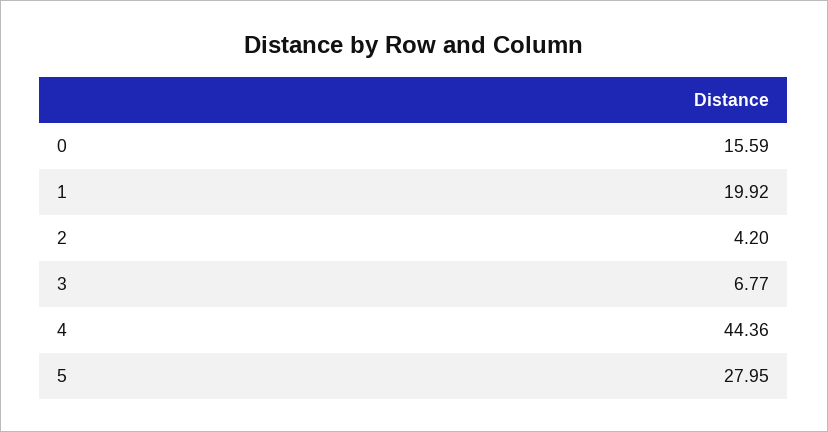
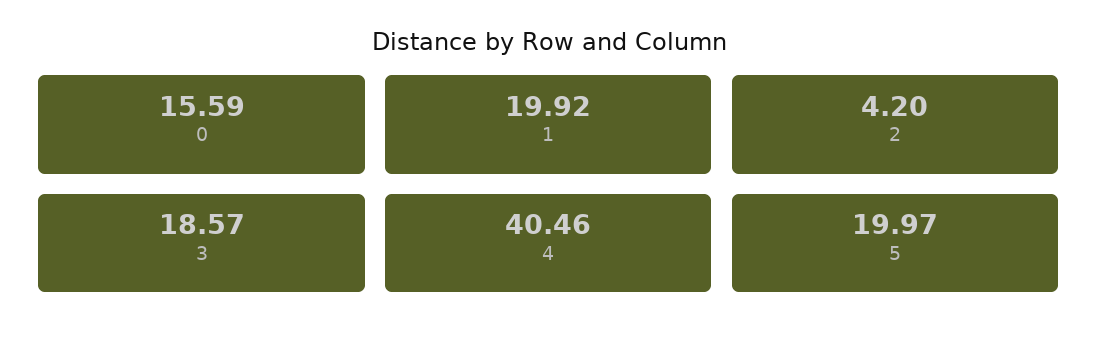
  {
    "0": 15.59,
    "1": 19.92,
    "2": 4.2,
-   "3": 6.77,
+   "3": 18.57,
-   "4": 44.36,
+   "4": 40.46,
-   "5": 27.95
+   "5": 19.97
  }

